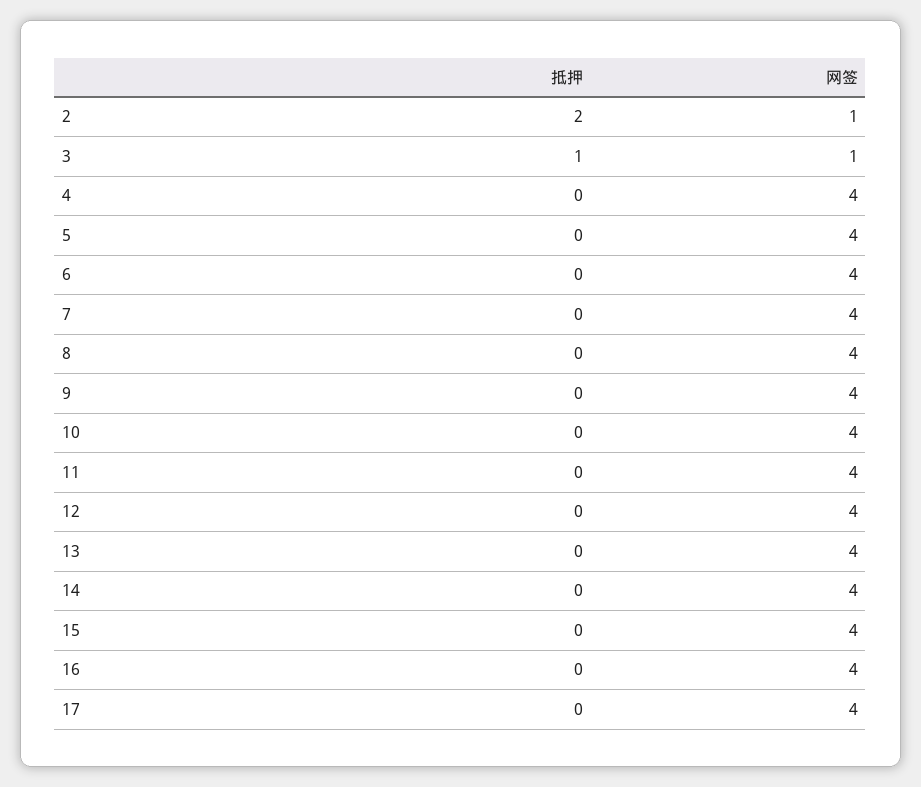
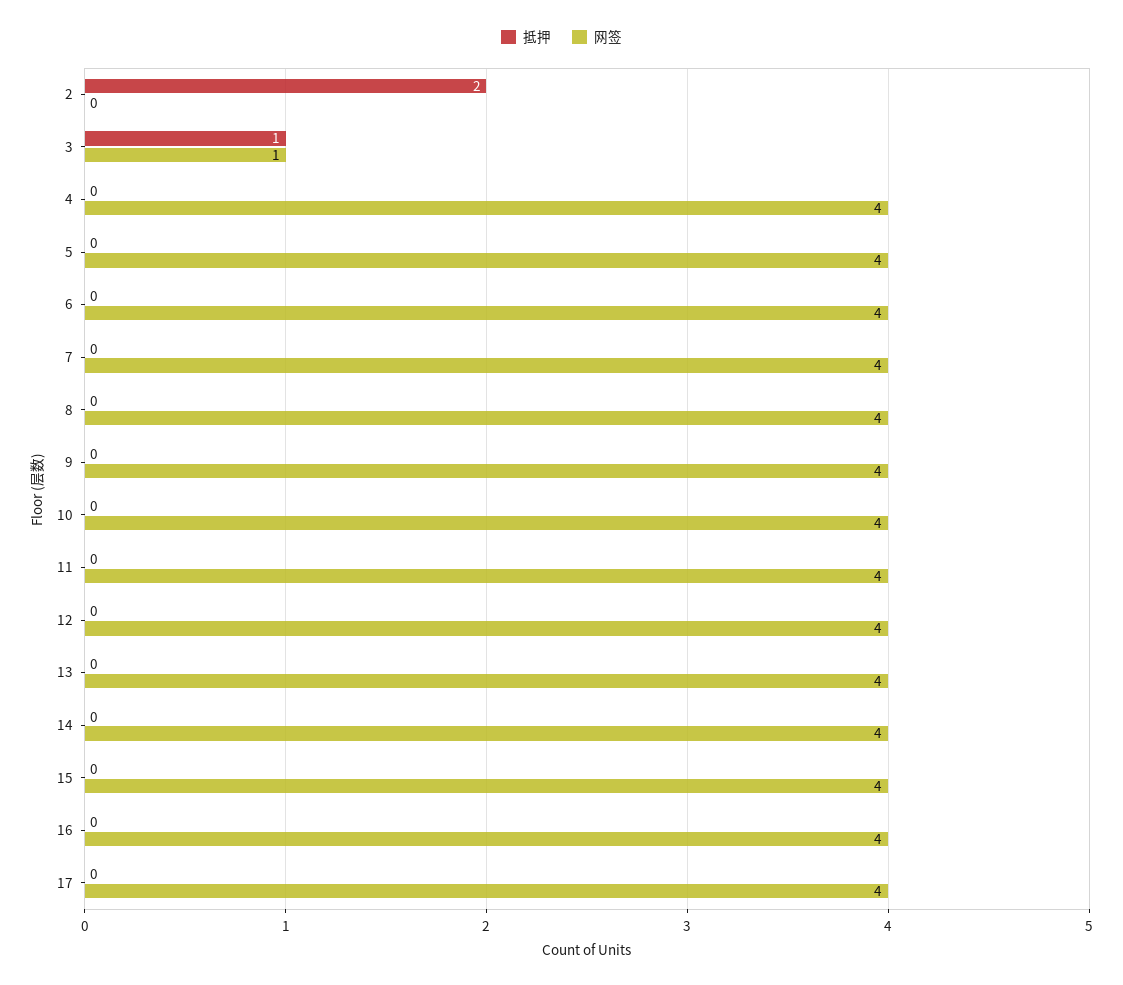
  {
    "抵押": {
      "2": 2,
      "3": 1,
      "4": 0,
      "5": 0,
      "6": 0,
      "7": 0,
      "8": 0,
      "9": 0,
      "10": 0,
      "11": 0,
      "12": 0,
      "13": 0,
      "14": 0,
      "15": 0,
      "16": 0,
      "17": 0
    },
    "网签": {
-     "2": 1,
+     "2": 0,
      "3": 1,
      "4": 4,
      "5": 4,
      "6": 4,
      "7": 4,
      "8": 4,
      "9": 4,
      "10": 4,
      "11": 4,
      "12": 4,
      "13": 4,
      "14": 4,
      "15": 4,
      "16": 4,
      "17": 4
    }
  }

